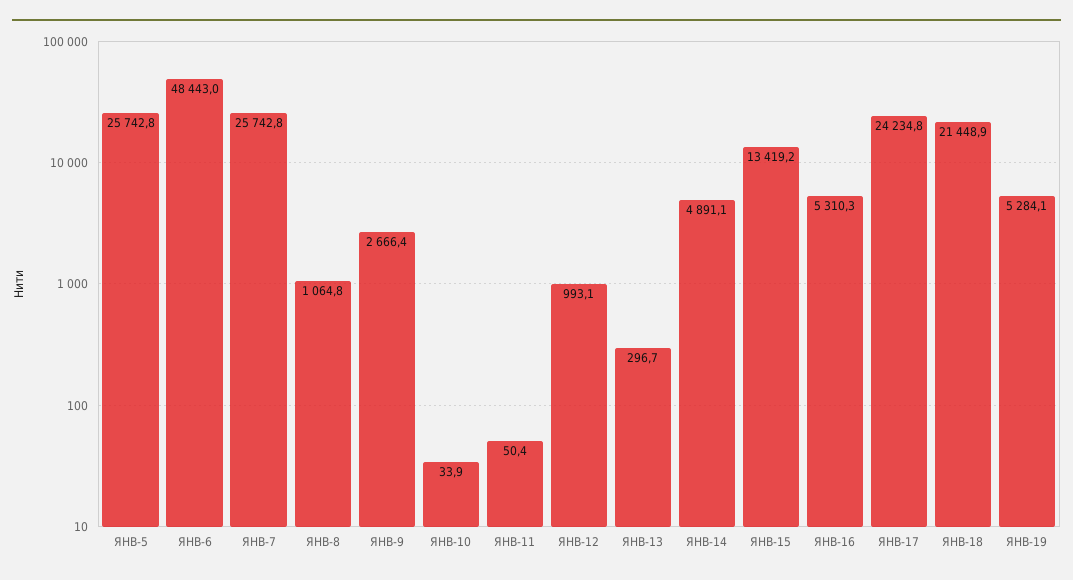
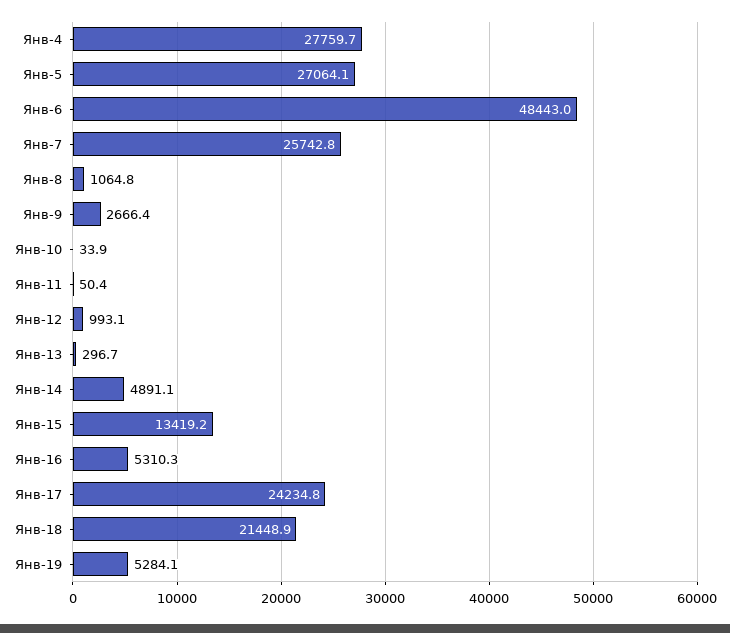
  {
-   "ЯНВ-5": 25742.8,
+   "ЯНВ-5": 27064.1,
    "ЯНВ-6": 48443,
    "ЯНВ-7": 25742.8,
    "ЯНВ-8": 1064.8,
    "ЯНВ-9": 2666.4,
    "ЯНВ-10": 33.9,
    "ЯНВ-11": 50.4,
    "ЯНВ-12": 993.1,
    "ЯНВ-13": 296.7,
    "ЯНВ-14": 4891.1,
    "ЯНВ-15": 13419.2,
    "ЯНВ-16": 5310.3,
    "ЯНВ-17": 24234.8,
    "ЯНВ-18": 21448.9,
-   "ЯНВ-19": 5284.1
+   "ЯНВ-19": 5284.1,
+   "Янв-4": 27759.7
  }

